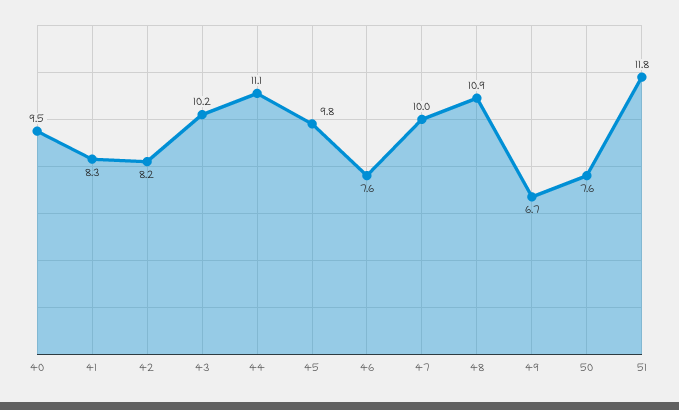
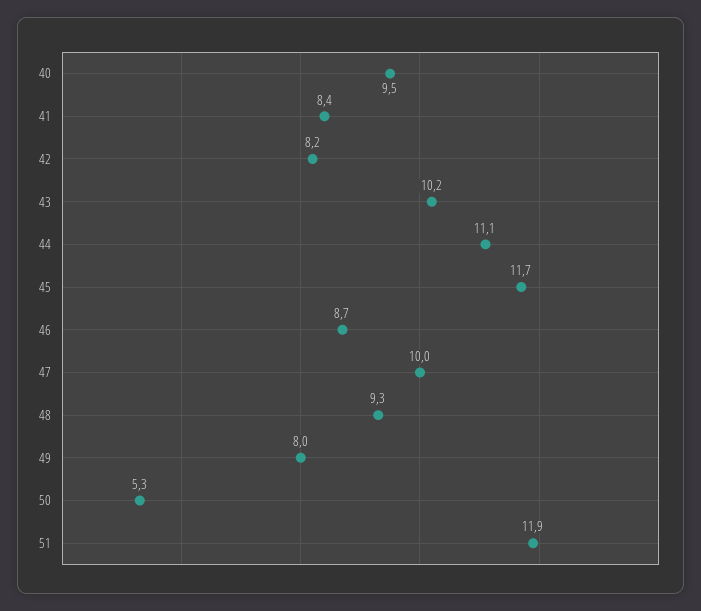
  {
    "40": 9.5,
-   "41": 8.3,
+   "41": 8.4,
    "42": 8.2,
    "43": 10.2,
    "44": 11.1,
-   "45": 9.8,
+   "45": 11.7,
-   "46": 7.6,
+   "46": 8.7,
    "47": 10,
-   "48": 10.9,
+   "48": 9.3,
-   "49": 6.7,
+   "49": 8,
-   "50": 7.6,
+   "50": 5.3,
-   "51": 11.8
+   "51": 11.9
  }

